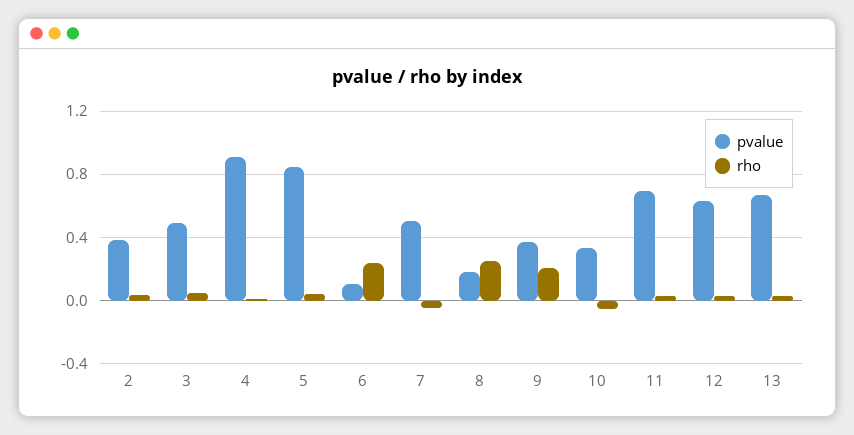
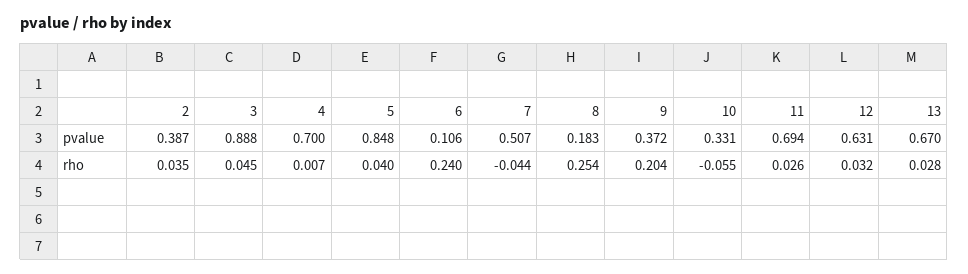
  {
    "pvalue": {
      "2": 0.387,
-     "3": 0.5,
+     "3": 0.888,
-     "4": 0.9,
+     "4": 0.7,
      "5": 0.848,
      "6": 0.106,
      "7": 0.507,
      "8": 0.183,
      "9": 0.372,
      "10": 0.331,
      "11": 0.694,
      "12": 0.631,
      "13": 0.67
    },
    "rho": {
      "2": 0.035,
      "3": 0.045,
      "4": 0.007,
      "5": 0.04,
      "6": 0.24,
      "7": -0.044,
      "8": 0.254,
      "9": 0.204,
      "10": -0.055,
      "11": 0.026,
      "12": 0.032,
      "13": 0.028
    }
  }

